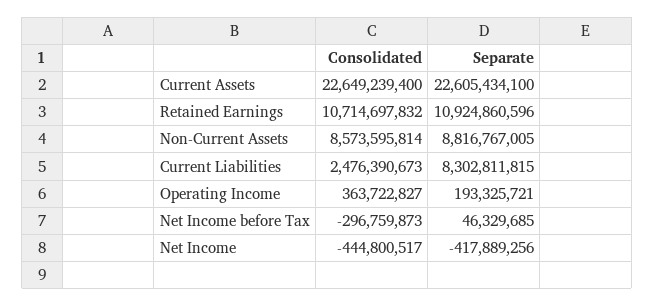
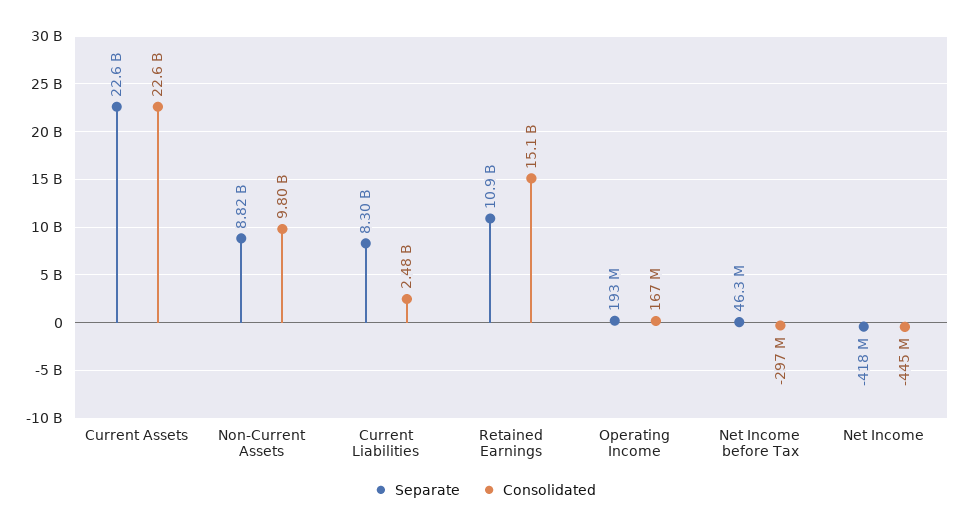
  {
    "Consolidated": {
      "Current Assets": 22649239400,
-     "Retained Earnings": 10714697832,
+     "Retained Earnings": 15100000000,
-     "Non-Current Assets": 8573595814,
+     "Non-Current Assets": 9800000000,
      "Current Liabilities": 2476390673,
-     "Operating Income": 363722827,
+     "Operating Income": 167000000,
      "Net Income before Tax": -296759873,
      "Net Income": -444800517
    },
    "Separate": {
      "Current Assets": 22605434100,
      "Retained Earnings": 10924860596,
      "Non-Current Assets": 8816767005,
      "Current Liabilities": 8302811815,
      "Operating Income": 193325721,
      "Net Income before Tax": 46329685,
      "Net Income": -417889256
    }
  }

